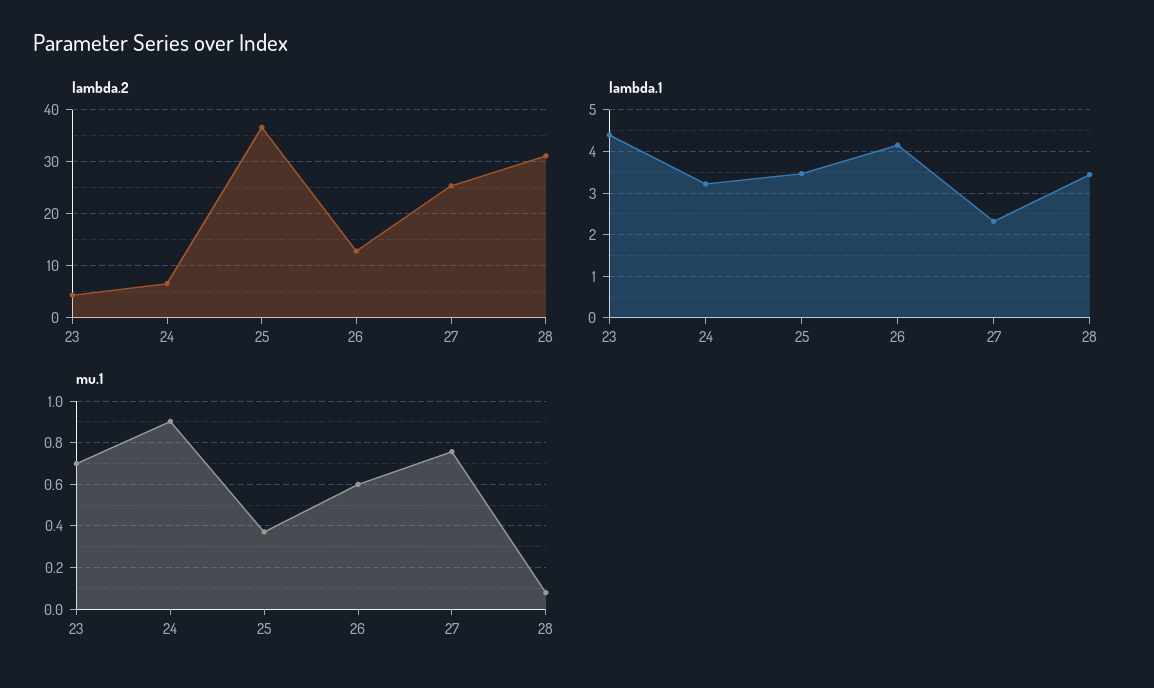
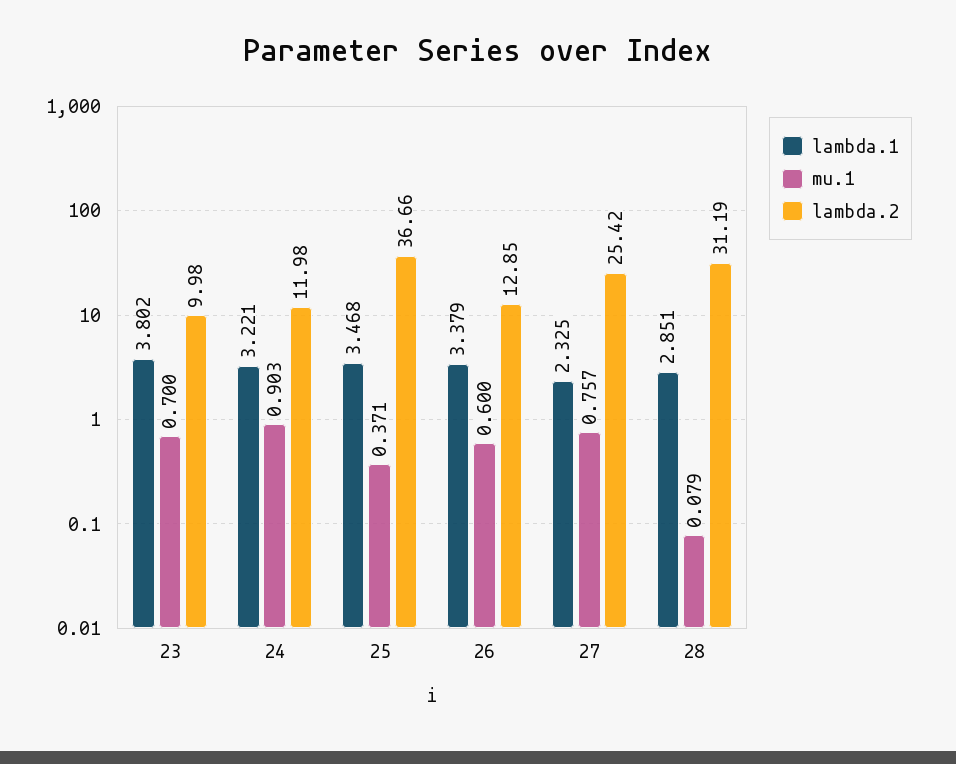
  {
    "lambda.2": {
-     "23": 4,
+     "23": 9.98,
-     "24": 6,
+     "24": 11.98,
      "25": 36.66,
      "26": 12.85,
      "27": 25.42,
      "28": 31.19
    },
    "lambda.1": {
-     "23": 4.4,
+     "23": 3.802,
      "24": 3.221,
      "25": 3.468,
-     "26": 4.2,
+     "26": 3.379,
      "27": 2.325,
-     "28": 3.4
+     "28": 2.851
    },
    "mu.1": {
      "23": 0.7,
      "24": 0.903,
      "25": 0.371,
      "26": 0.6,
      "27": 0.757,
      "28": 0.079
    }
  }

